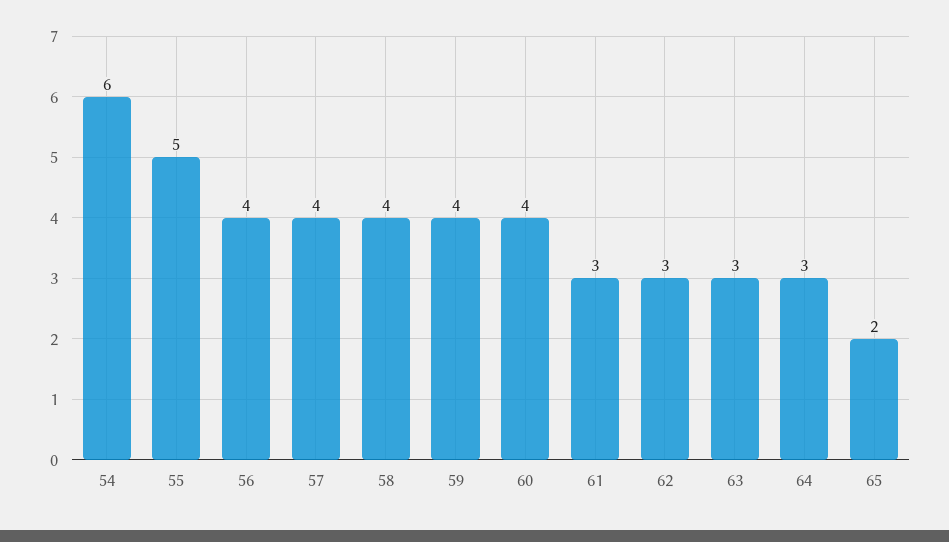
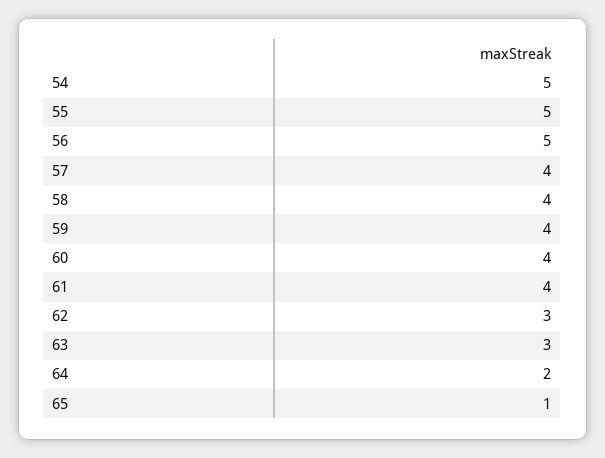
  {
-   "54": 6,
+   "54": 5,
    "55": 5,
-   "56": 4,
+   "56": 5,
    "57": 4,
    "58": 4,
    "59": 4,
    "60": 4,
-   "61": 3,
+   "61": 4,
    "62": 3,
    "63": 3,
-   "64": 3,
+   "64": 2,
-   "65": 2
+   "65": 1
  }

